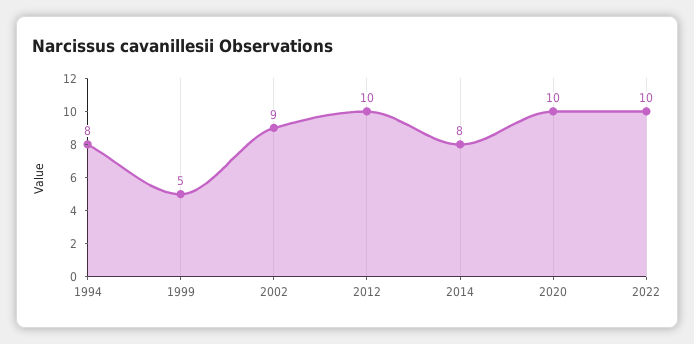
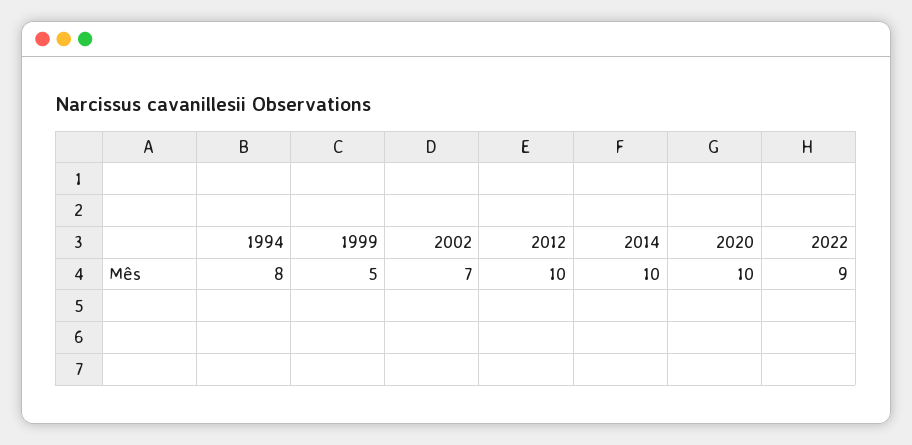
  {
    "1994": 8,
    "1999": 5,
-   "2002": 9,
+   "2002": 7,
    "2012": 10,
-   "2014": 8,
+   "2014": 10,
    "2020": 10,
-   "2022": 10
+   "2022": 9
  }

